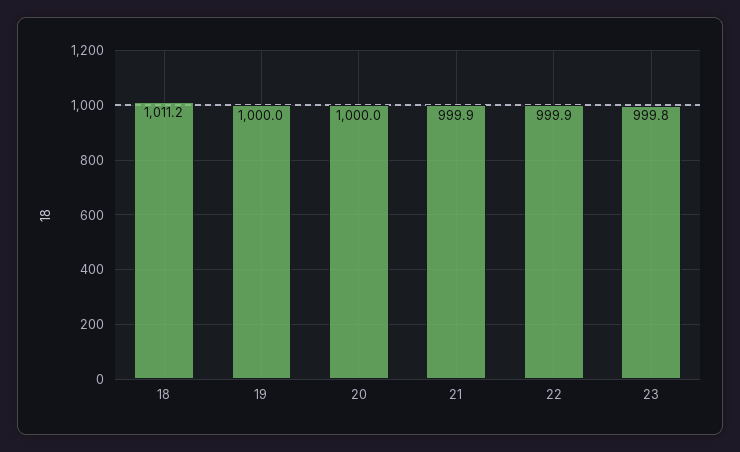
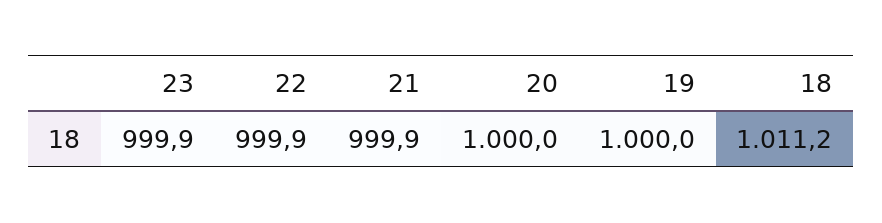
  {
    "18": 1011.2,
    "19": 1000,
    "20": 1000,
    "21": 999.9,
    "22": 999.9,
-   "23": 999.8
+   "23": 999.9
  }

